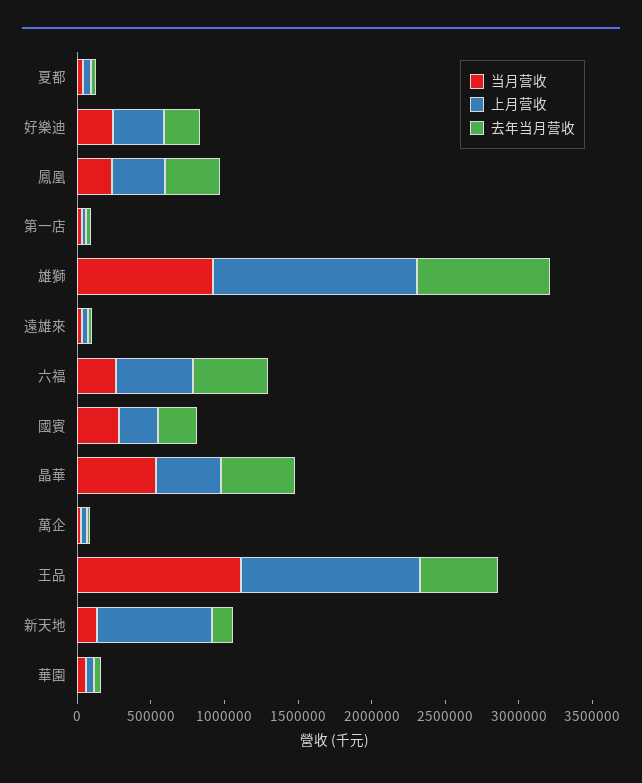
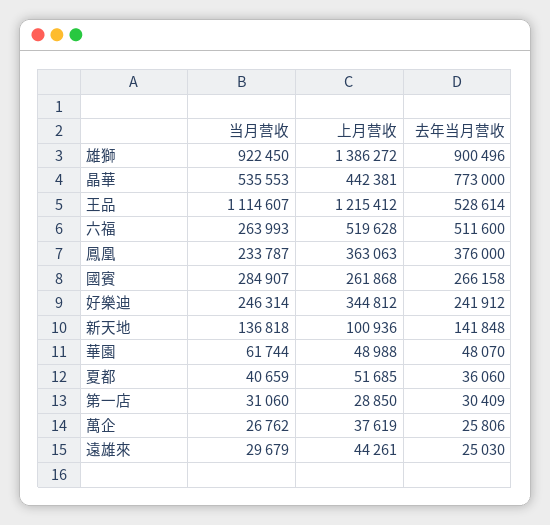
  {
    "当月营收": {
      "夏都": 40659,
      "好樂迪": 246314,
      "鳳凰": 233787,
      "第一店": 31060,
      "雄獅": 922450,
      "遠雄來": 29679,
      "六福": 263993,
      "國賓": 284907,
      "晶華": 535553,
      "萬企": 26762,
      "王品": 1114607,
      "新天地": 136818,
      "華園": 61744
    },
    "上月营收": {
      "夏都": 51685,
      "好樂迪": 344812,
      "鳳凰": 363063,
      "第一店": 28850,
      "雄獅": 1386272,
      "遠雄來": 44261,
      "六福": 519628,
      "國賓": 261868,
      "晶華": 442381,
      "萬企": 37619,
      "王品": 1215412,
-     "新天地": 800000,
+     "新天地": 100936,
      "華園": 48988
    },
    "去年当月营收": {
      "夏都": 36060,
      "好樂迪": 241912,
      "鳳凰": 376000,
      "第一店": 30409,
      "雄獅": 900496,
      "遠雄來": 25030,
      "六福": 511600,
      "國賓": 266158,
-     "晶華": 500000,
+     "晶華": 773000,
      "萬企": 25806,
      "王品": 528614,
      "新天地": 141848,
      "華園": 48070
    }
  }

